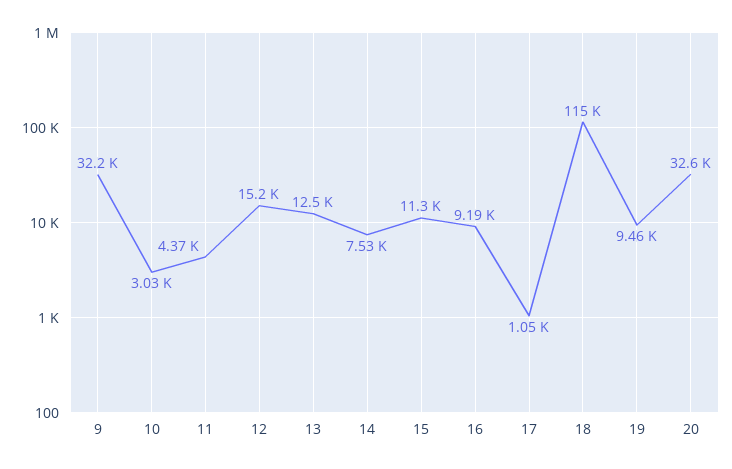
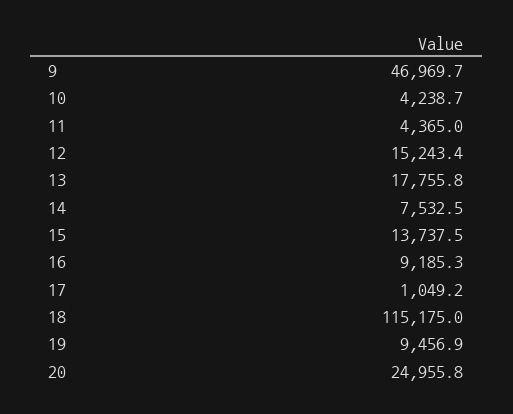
  {
-   "9": 32200,
+   "9": 46969.7,
-   "10": 3030,
+   "10": 4238.7,
    "11": 4365,
    "12": 15243.4,
-   "13": 12500,
+   "13": 17755.8,
    "14": 7532.5,
-   "15": 11300,
+   "15": 13737.5,
    "16": 9185.3,
    "17": 1049.2,
    "18": 115175,
    "19": 9456.9,
-   "20": 32600
+   "20": 24955.8
  }

